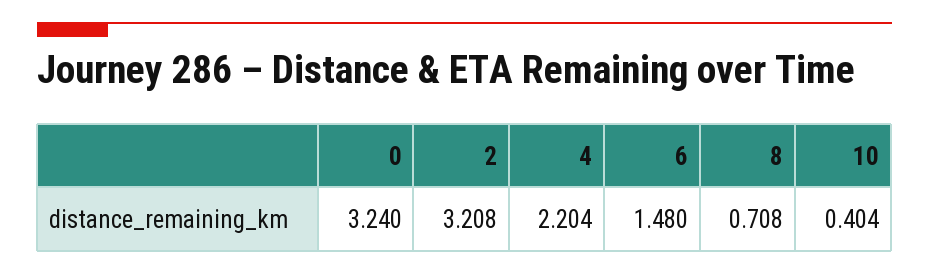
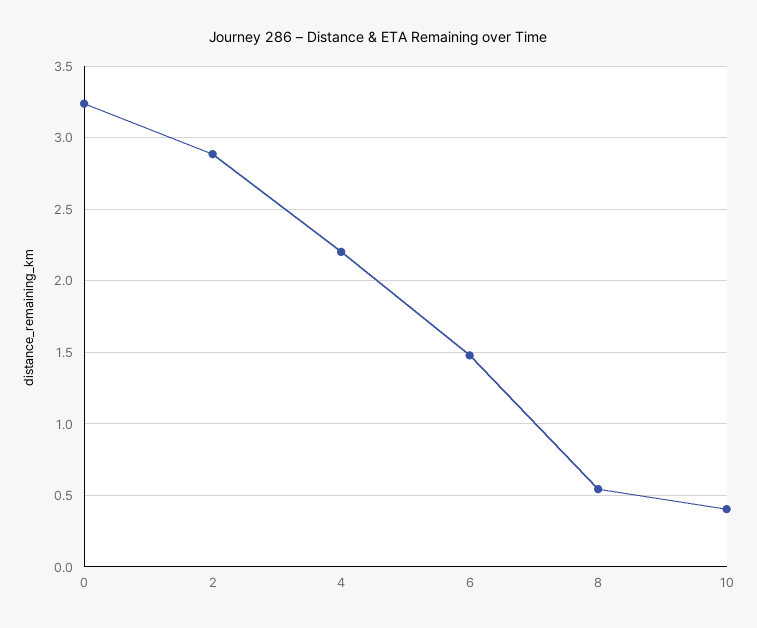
  {
    "0": 3.24,
-   "2": 3.208,
+   "2": 2.9,
    "4": 2.204,
    "6": 1.48,
-   "8": 0.708,
+   "8": 0.55,
    "10": 0.404
  }

